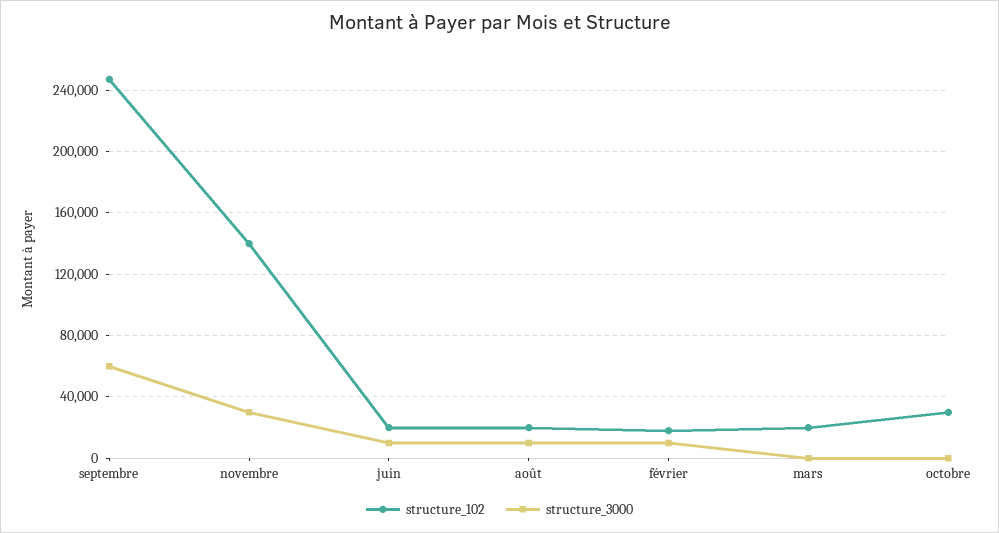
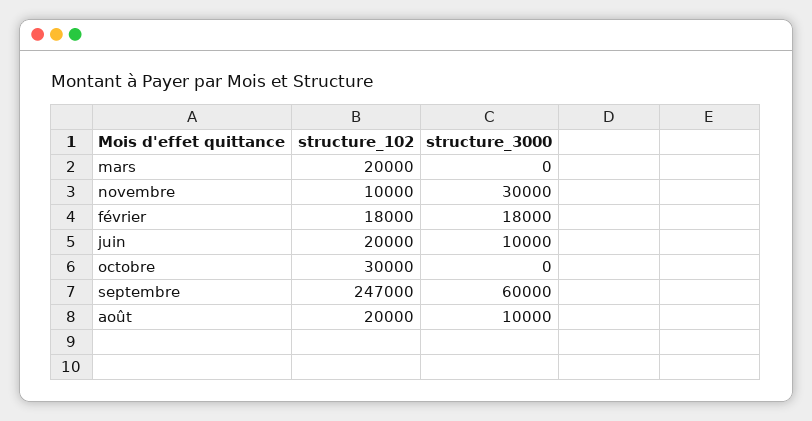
  {
    "structure_102": {
      "septembre": 247000,
-     "novembre": 140000,
+     "novembre": 10000,
      "juin": 20000,
      "août": 20000,
      "février": 18000,
      "mars": 20000,
      "octobre": 30000
    },
    "structure_3000": {
      "septembre": 60000,
      "novembre": 30000,
      "juin": 10000,
      "août": 10000,
-     "février": 10000,
+     "février": 18000,
      "mars": 0,
      "octobre": 0
    }
  }

